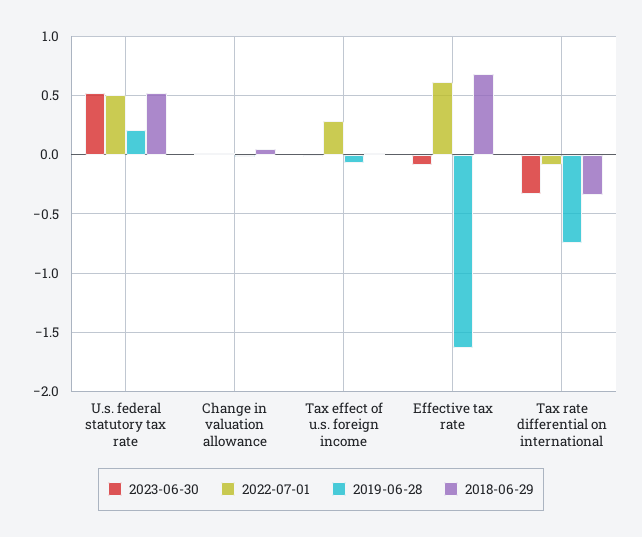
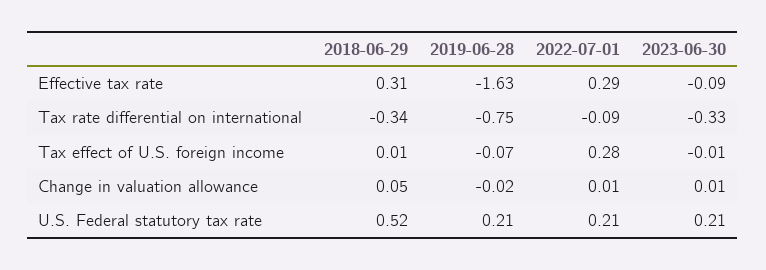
  {
    "2023-06-30": {
-     "U.s. federal statutory tax rate": 0.5,
+     "U.s. federal statutory tax rate": 0.21,
      "Change in valuation allowance": 0.01,
      "Tax effect of u.s. foreign income": -0.01,
      "Effective tax rate": -0.09,
      "Tax rate differential on international": -0.33
    },
    "2022-07-01": {
-     "U.s. federal statutory tax rate": 0.5,
+     "U.s. federal statutory tax rate": 0.21,
      "Change in valuation allowance": 0.01,
      "Tax effect of u.s. foreign income": 0.28,
-     "Effective tax rate": 0.6,
+     "Effective tax rate": 0.29,
      "Tax rate differential on international": -0.09
    },
    "2019-06-28": {
      "U.s. federal statutory tax rate": 0.21,
      "Change in valuation allowance": -0.02,
      "Tax effect of u.s. foreign income": -0.07,
      "Effective tax rate": -1.63,
      "Tax rate differential on international": -0.75
    },
    "2018-06-29": {
      "U.s. federal statutory tax rate": 0.52,
      "Change in valuation allowance": 0.05,
      "Tax effect of u.s. foreign income": 0.01,
-     "Effective tax rate": 0.7,
+     "Effective tax rate": 0.31,
      "Tax rate differential on international": -0.34
    }
  }

